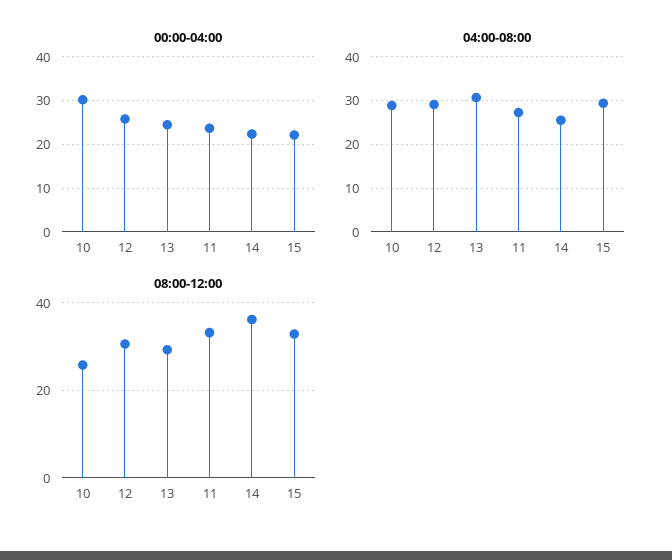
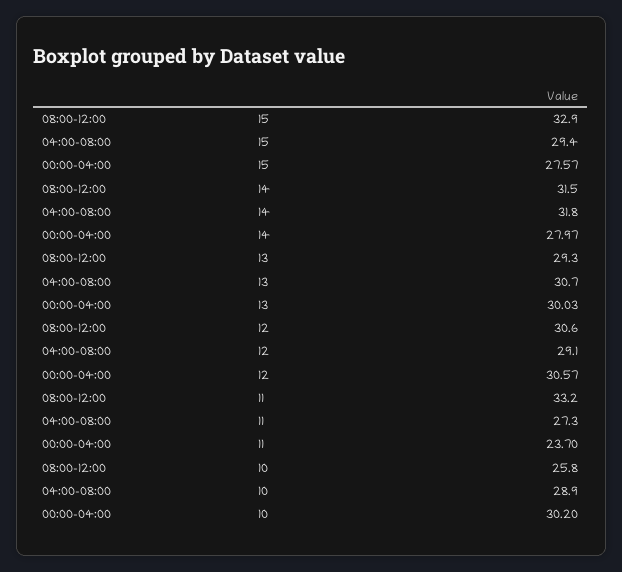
  {
    "00:00-04:00": {
      "10": 30.2,
-     "12": 26,
+     "12": 30.57,
-     "13": 24,
+     "13": 30.03,
      "11": 23.7,
-     "14": 22,
+     "14": 27.97,
-     "15": 22
+     "15": 27.57
    },
    "04:00-08:00": {
      "10": 28.9,
      "12": 29.1,
      "13": 30.7,
      "11": 27.3,
-     "14": 26,
+     "14": 31.8,
      "15": 29.4
    },
    "08:00-12:00": {
      "10": 25.8,
      "12": 30.6,
      "13": 29.3,
      "11": 33.2,
-     "14": 36,
+     "14": 31.5,
      "15": 32.9
    }
  }

